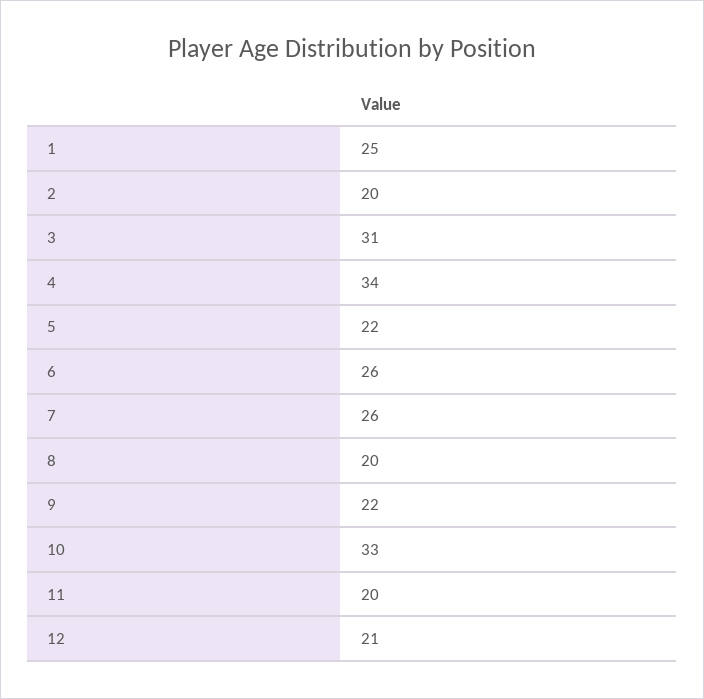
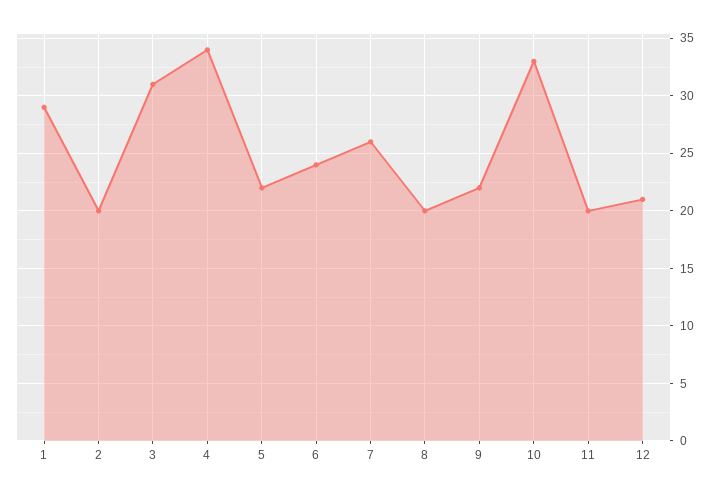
  {
-   "1": 25,
+   "1": 29,
    "2": 20,
    "3": 31,
    "4": 34,
    "5": 22,
-   "6": 26,
+   "6": 24,
    "7": 26,
    "8": 20,
    "9": 22,
    "10": 33,
    "11": 20,
    "12": 21
  }

